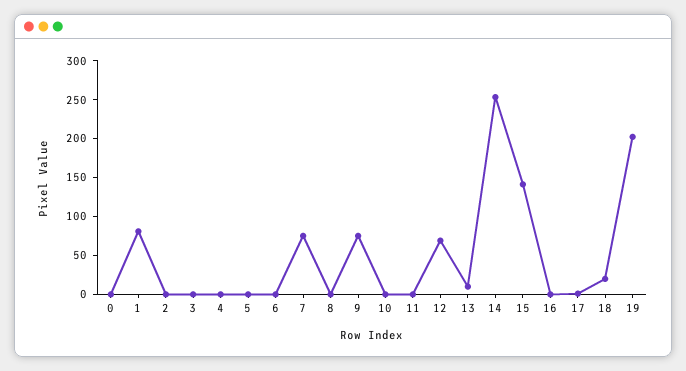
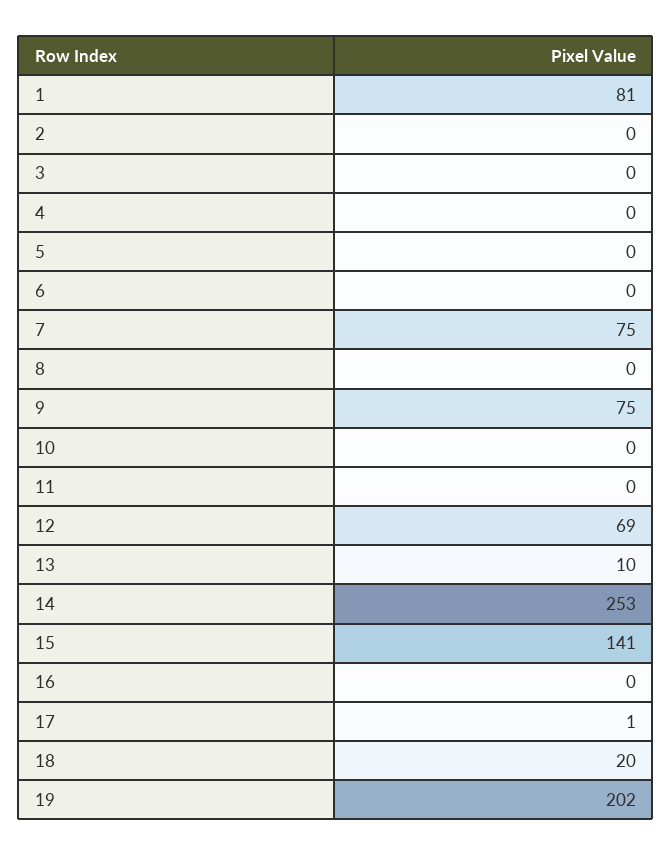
  {
-   "0": 0,
    "1": 81,
    "2": 0,
    "3": 0,
    "4": 0,
    "5": 0,
    "6": 0,
    "7": 75,
    "8": 0,
    "9": 75,
    "10": 0,
    "11": 0,
    "12": 69,
    "13": 10,
    "14": 253,
    "15": 141,
    "16": 0,
    "17": 1,
    "18": 20,
    "19": 202
  }

